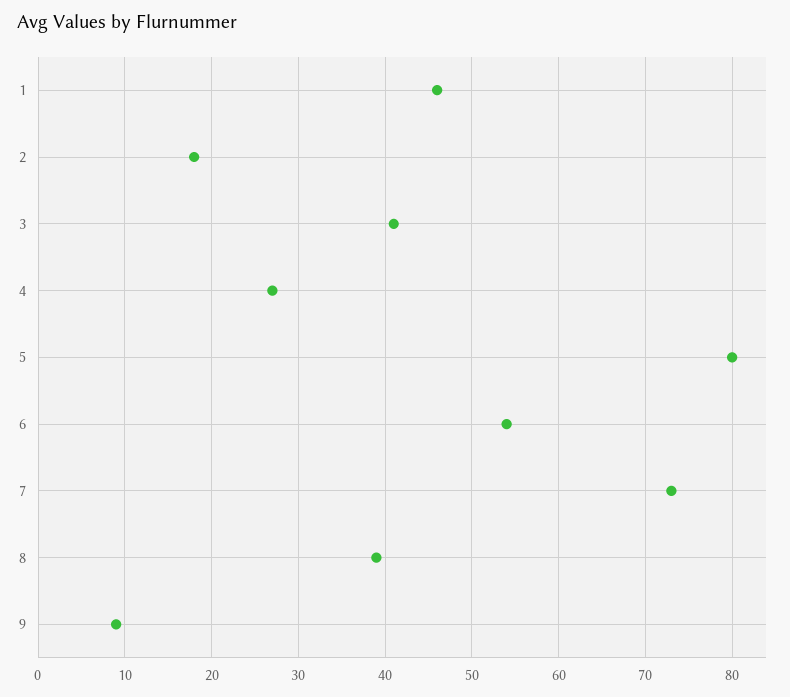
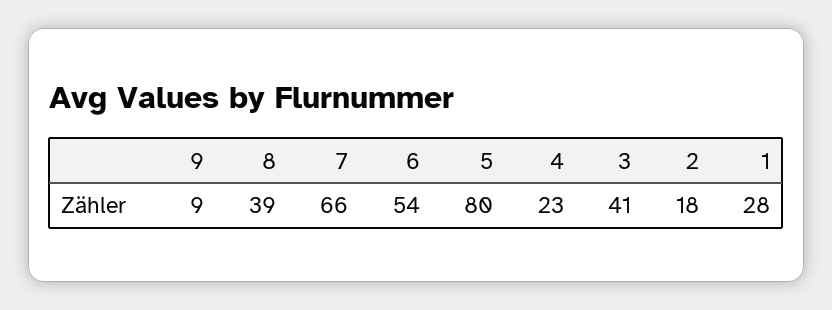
  {
-   "1": 46,
+   "1": 28,
    "2": 18,
    "3": 41,
-   "4": 27,
+   "4": 23,
    "5": 80,
    "6": 54,
-   "7": 73,
+   "7": 66,
    "8": 39,
    "9": 9
  }

